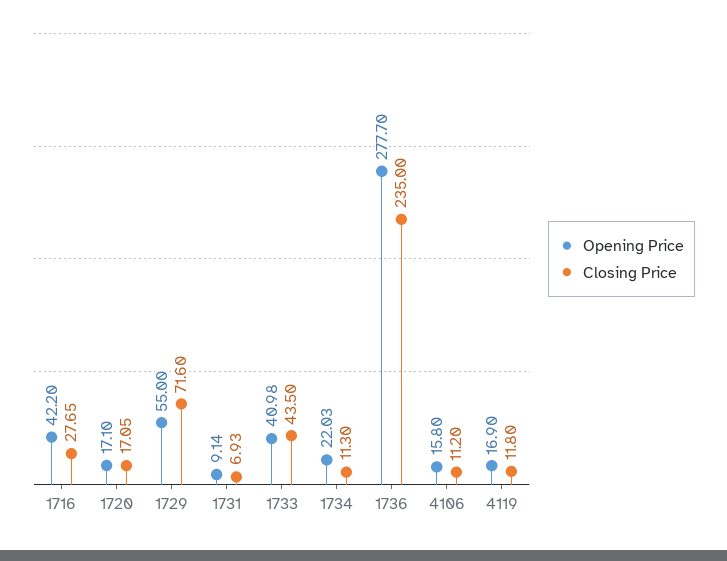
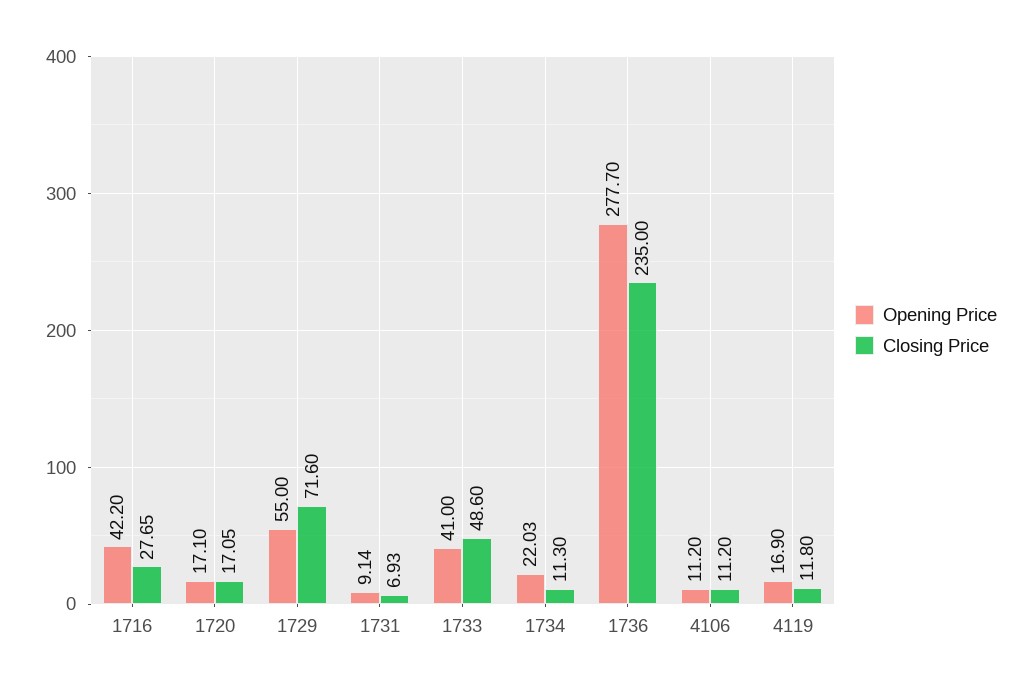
  {
    "Opening Price": {
      "1716": 42.2,
      "1720": 17.1,
      "1729": 55,
      "1731": 9.14,
-     "1733": 40.98,
+     "1733": 41,
      "1734": 22.03,
      "1736": 277.7,
-     "4106": 15.8,
+     "4106": 11.2,
      "4119": 16.9
    },
    "Closing Price": {
      "1716": 27.65,
      "1720": 17.05,
      "1729": 71.6,
      "1731": 6.93,
-     "1733": 43.5,
+     "1733": 48.6,
      "1734": 11.3,
      "1736": 235,
      "4106": 11.2,
      "4119": 11.8
    }
  }

